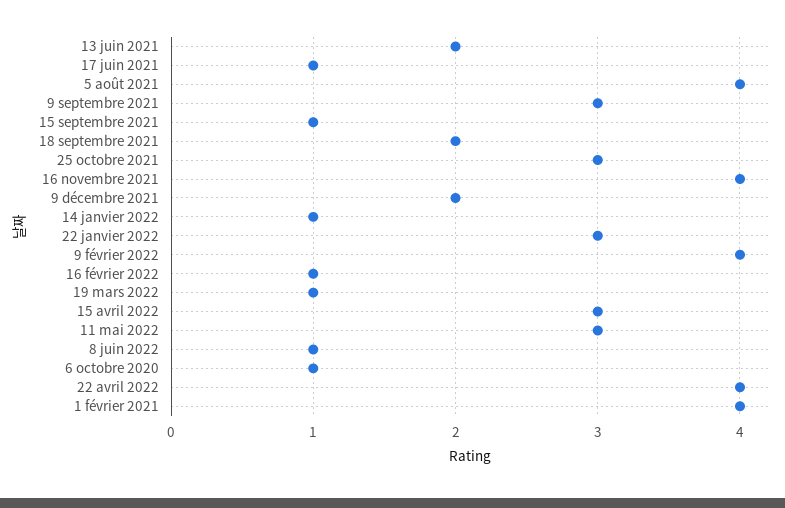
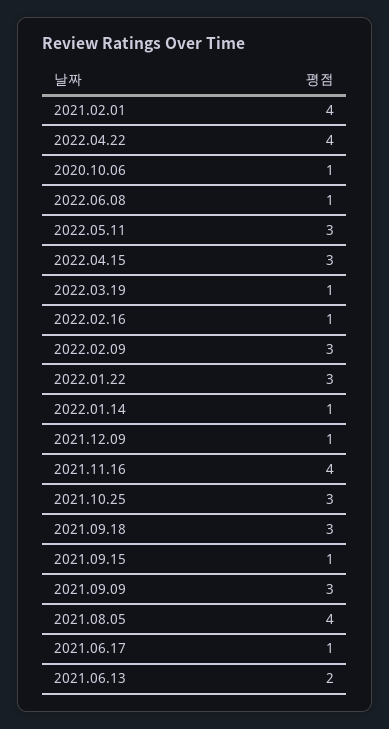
  {
    "13 juin 2021": 2,
    "17 juin 2021": 1,
    "5 août 2021": 4,
    "9 septembre 2021": 3,
    "15 septembre 2021": 1,
-   "18 septembre 2021": 2,
+   "18 septembre 2021": 3,
    "25 octobre 2021": 3,
    "16 novembre 2021": 4,
-   "9 décembre 2021": 2,
+   "9 décembre 2021": 1,
    "14 janvier 2022": 1,
    "22 janvier 2022": 3,
-   "9 février 2022": 4,
+   "9 février 2022": 3,
    "16 février 2022": 1,
    "19 mars 2022": 1,
    "15 avril 2022": 3,
    "11 mai 2022": 3,
    "8 juin 2022": 1,
    "6 octobre 2020": 1,
    "22 avril 2022": 4,
    "1 février 2021": 4
  }

